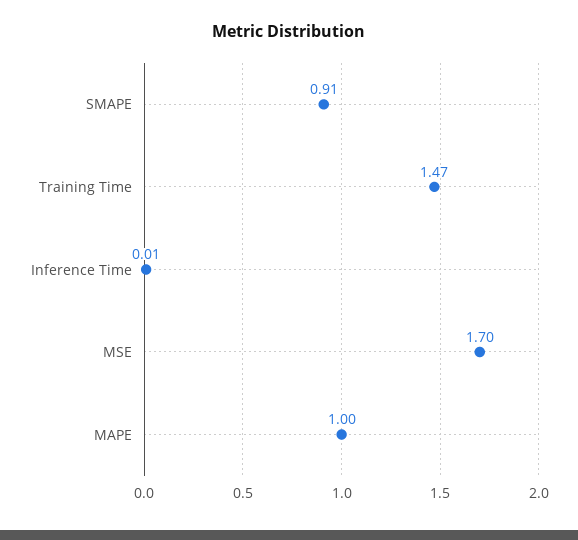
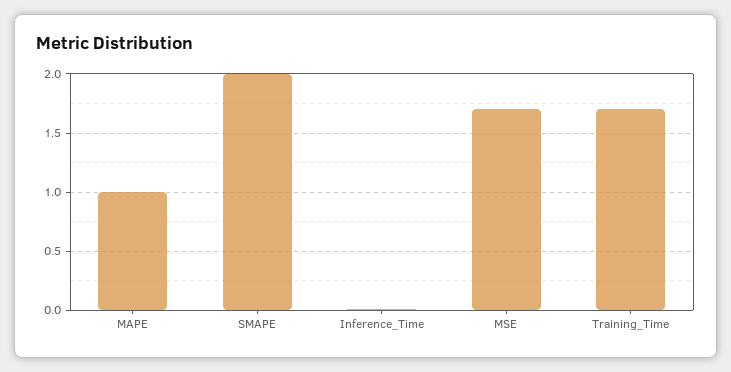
  {
-   "SMAPE": 0.91,
+   "SMAPE": 2,
-   "Training Time": 1.47,
+   "Training Time": 1.7,
    "Inference Time": 0.01,
    "MSE": 1.7,
    "MAPE": 1
  }

